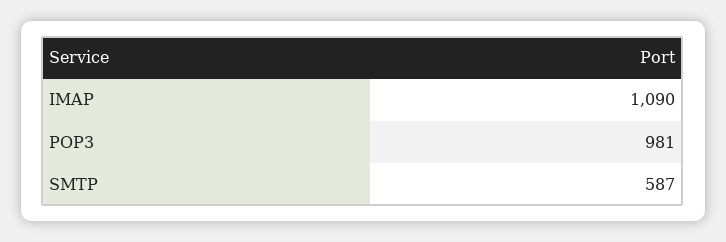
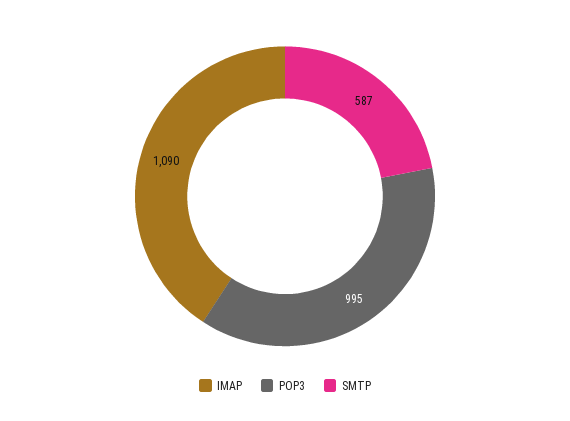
  {
    "IMAP": 1090,
-   "POP3": 981,
+   "POP3": 995,
    "SMTP": 587
  }

